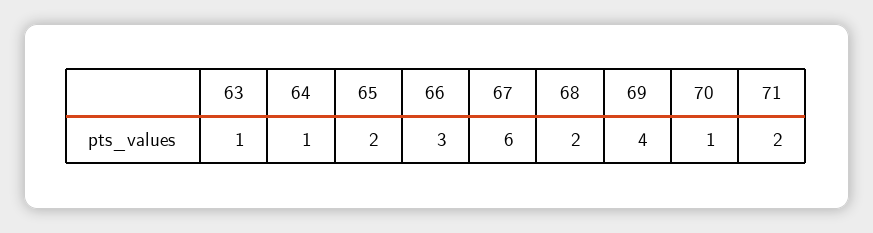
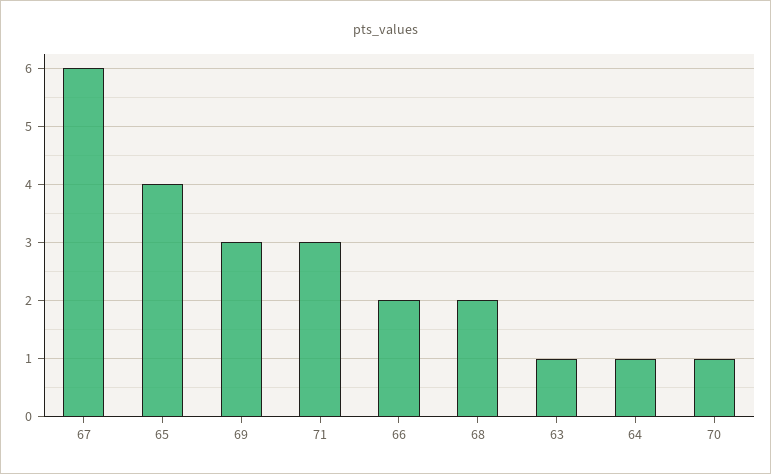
  {
    "63": 1,
    "64": 1,
-   "65": 2,
+   "65": 4,
-   "66": 3,
+   "66": 2,
    "67": 6,
    "68": 2,
-   "69": 4,
+   "69": 3,
    "70": 1,
-   "71": 2
+   "71": 3
  }

